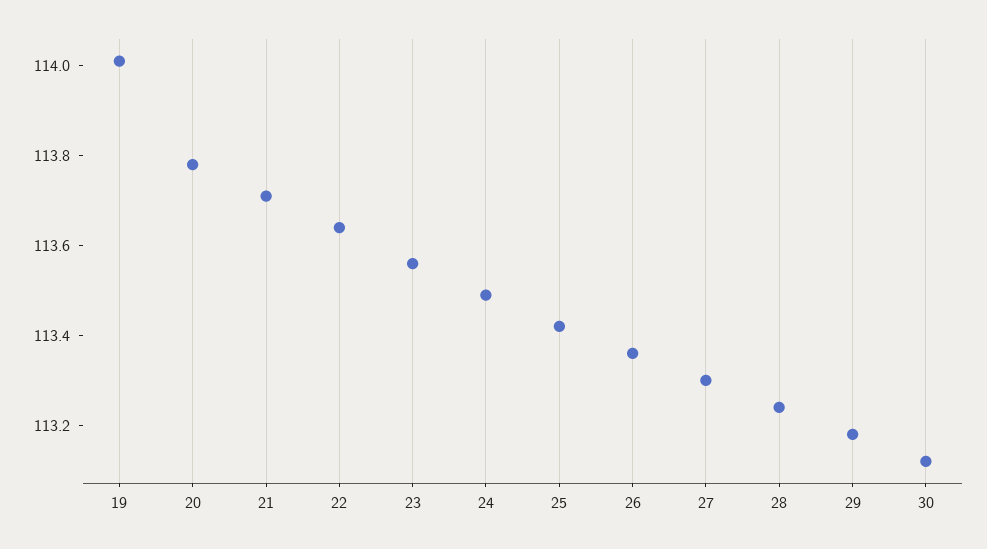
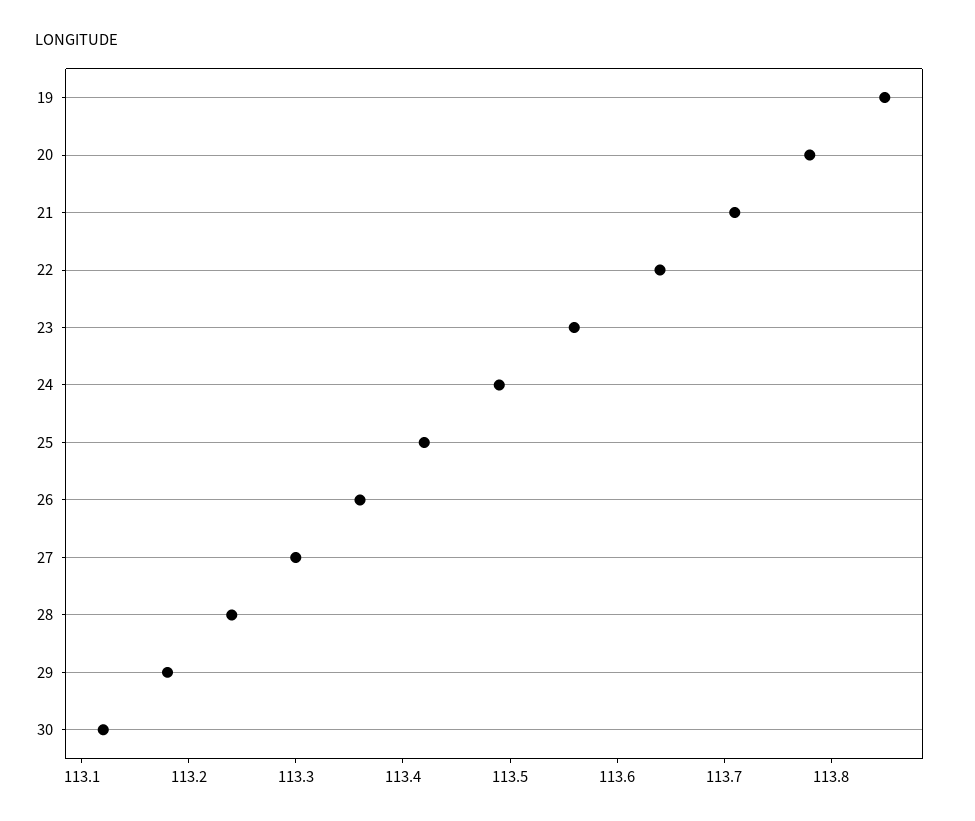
  {
-   "19": 114,
+   "19": 113.85,
    "20": 113.78,
    "21": 113.71,
    "22": 113.64,
    "23": 113.56,
    "24": 113.49,
    "25": 113.42,
    "26": 113.36,
    "27": 113.3,
    "28": 113.24,
    "29": 113.18,
    "30": 113.12
  }

